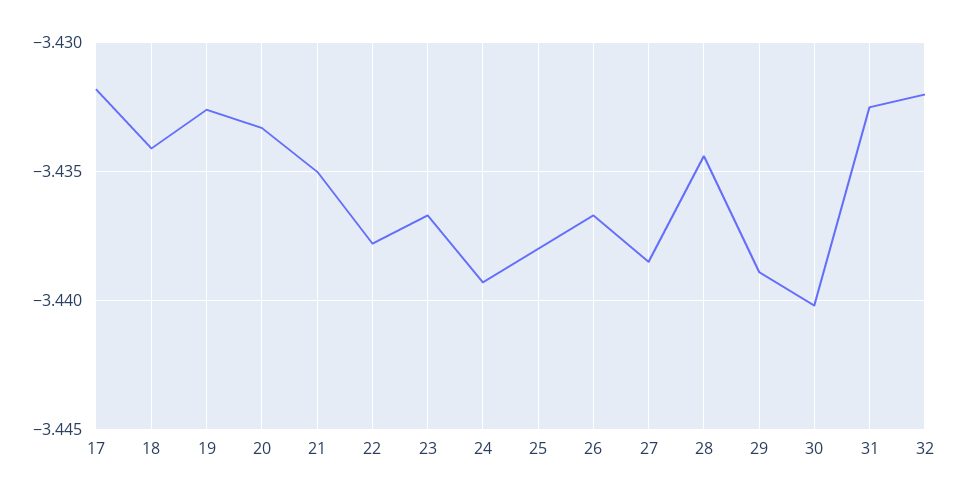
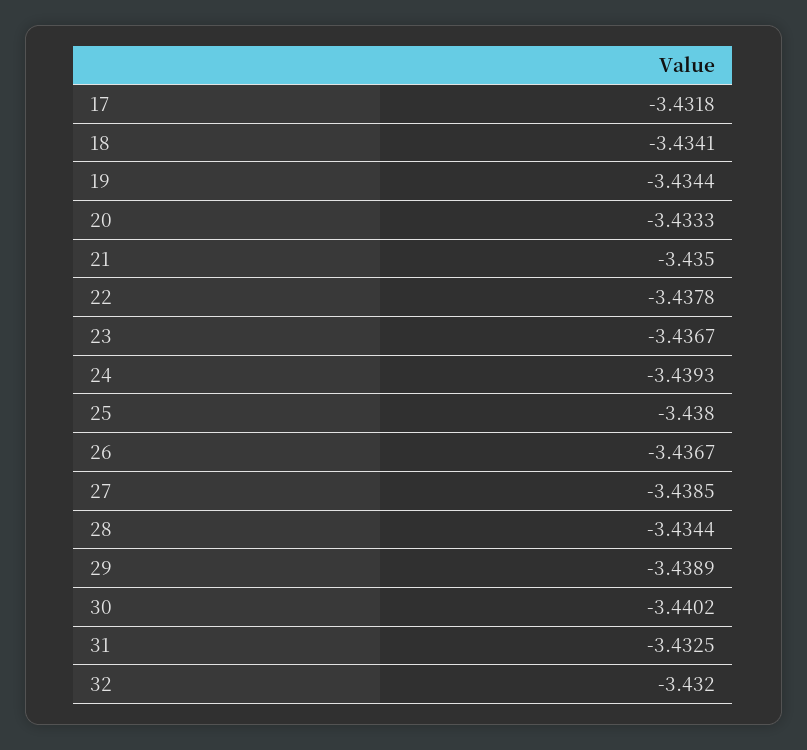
  {
    "17": -3.4318,
    "18": -3.4341,
-   "19": -3.4325,
+   "19": -3.4344,
    "20": -3.4333,
    "21": -3.435,
    "22": -3.4378,
    "23": -3.4367,
    "24": -3.4393,
    "25": -3.438,
    "26": -3.4367,
    "27": -3.4385,
    "28": -3.4344,
    "29": -3.4389,
    "30": -3.4402,
    "31": -3.4325,
    "32": -3.432
  }

